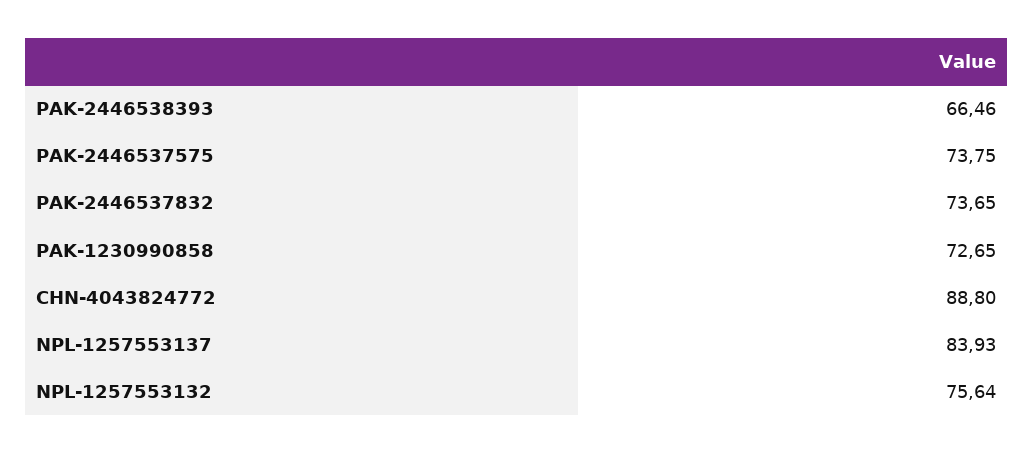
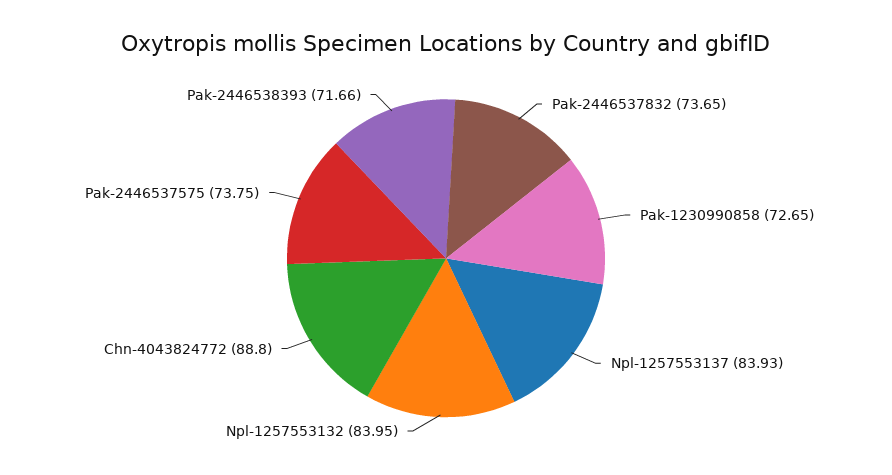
  {
-   "PAK-2446538393": 66.46,
+   "PAK-2446538393": 71.66,
    "PAK-2446537575": 73.75,
    "PAK-2446537832": 73.65,
    "PAK-1230990858": 72.65,
    "CHN-4043824772": 88.8,
    "NPL-1257553137": 83.93,
-   "NPL-1257553132": 75.64
+   "NPL-1257553132": 83.95
  }

